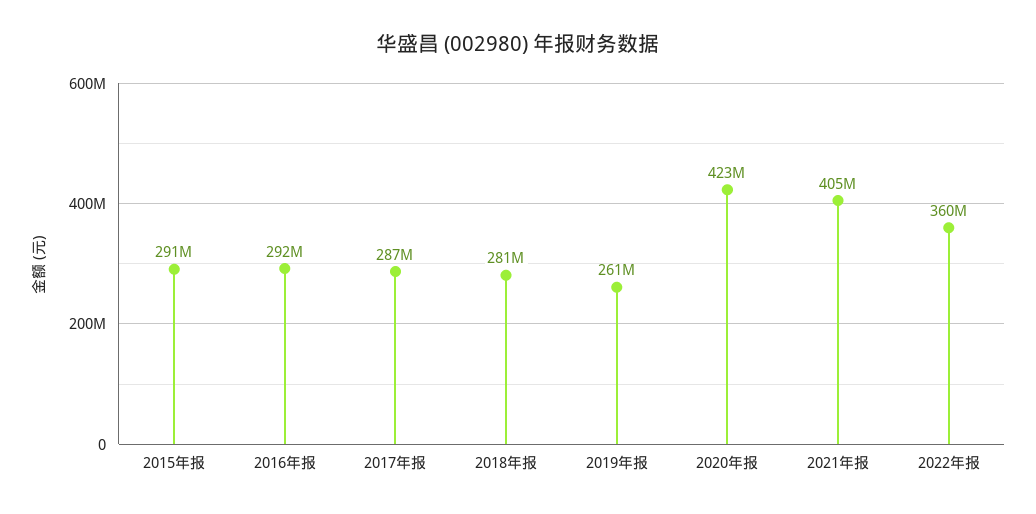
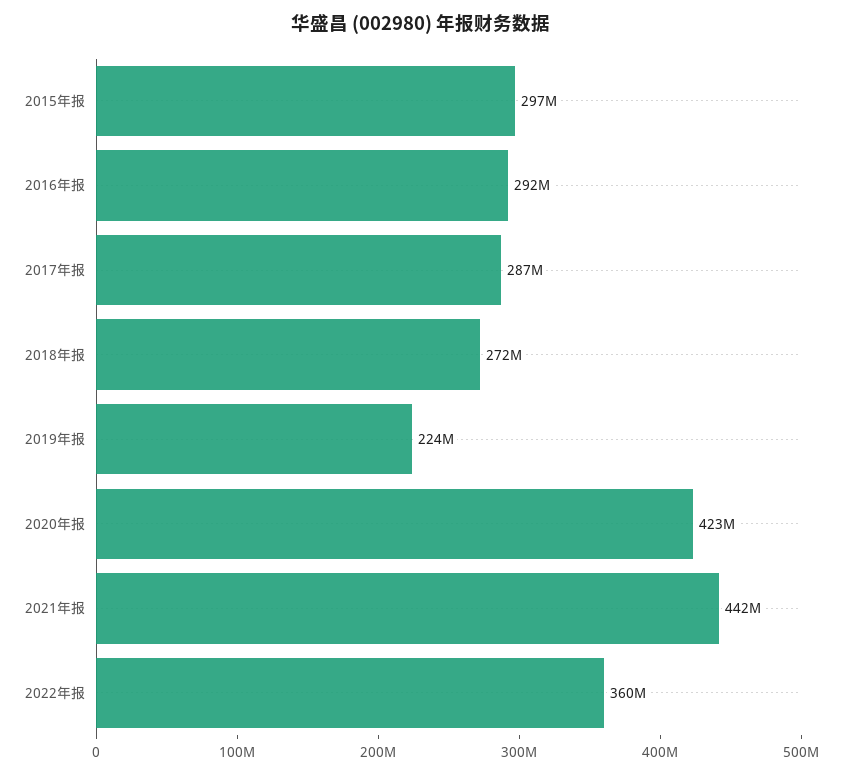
  {
-   "2015年报": 291000000,
+   "2015年报": 297000000,
    "2016年报": 292000000,
    "2017年报": 287000000,
-   "2018年报": 281000000,
+   "2018年报": 272000000,
-   "2019年报": 261000000,
+   "2019年报": 224000000,
    "2020年报": 423000000,
-   "2021年报": 405000000,
+   "2021年报": 442000000,
    "2022年报": 360000000
  }

